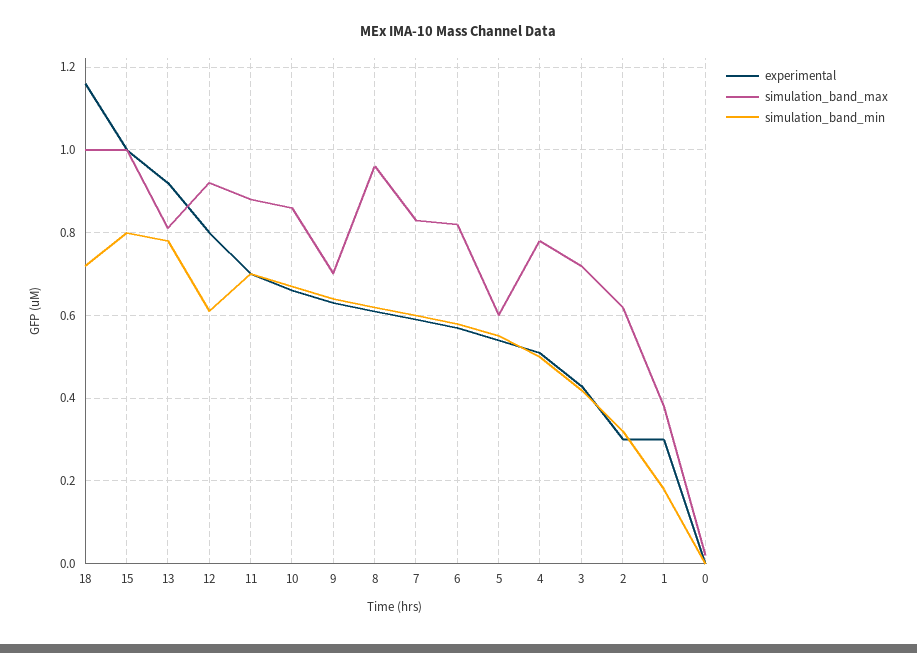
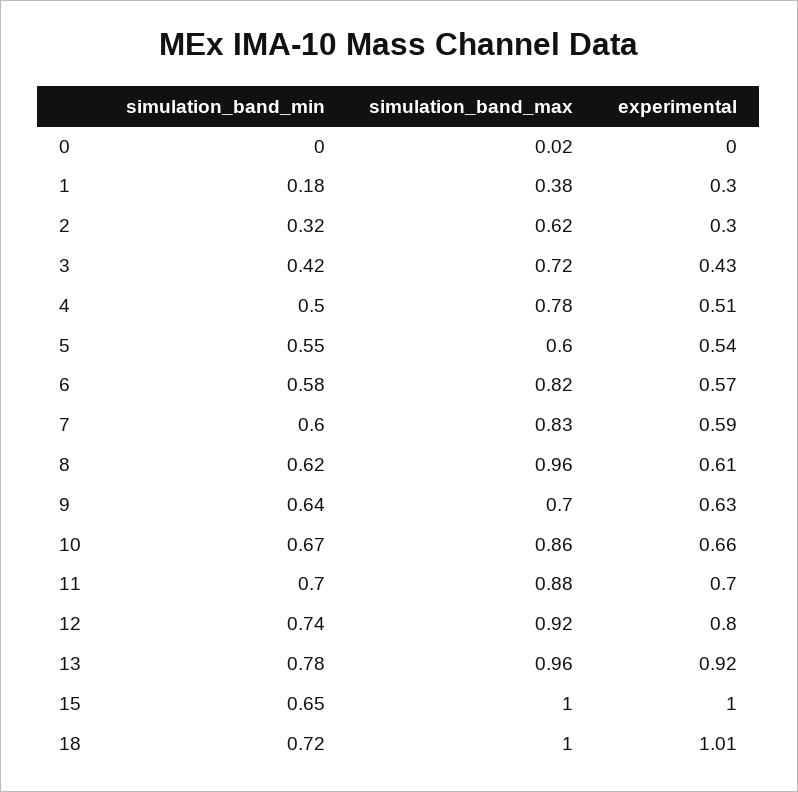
  {
    "experimental": {
-     "18": 1.15,
+     "18": 1.01,
      "15": 1,
      "13": 0.92,
      "12": 0.8,
      "11": 0.7,
      "10": 0.66,
      "9": 0.63,
      "8": 0.61,
      "7": 0.59,
      "6": 0.57,
      "5": 0.54,
      "4": 0.51,
      "3": 0.43,
      "2": 0.3,
      "1": 0.3,
      "0": 0
    },
    "simulation_band_max": {
      "18": 1,
      "15": 1,
-     "13": 0.8,
+     "13": 0.96,
      "12": 0.92,
      "11": 0.88,
      "10": 0.86,
      "9": 0.7,
      "8": 0.96,
      "7": 0.83,
      "6": 0.82,
      "5": 0.6,
      "4": 0.78,
      "3": 0.72,
      "2": 0.62,
      "1": 0.38,
      "0": 0.02
    },
    "simulation_band_min": {
      "18": 0.72,
-     "15": 0.8,
+     "15": 0.65,
      "13": 0.78,
-     "12": 0.6,
+     "12": 0.74,
      "11": 0.7,
      "10": 0.67,
      "9": 0.64,
      "8": 0.62,
      "7": 0.6,
      "6": 0.58,
      "5": 0.55,
      "4": 0.5,
      "3": 0.42,
      "2": 0.32,
      "1": 0.18,
      "0": 0
    }
  }

